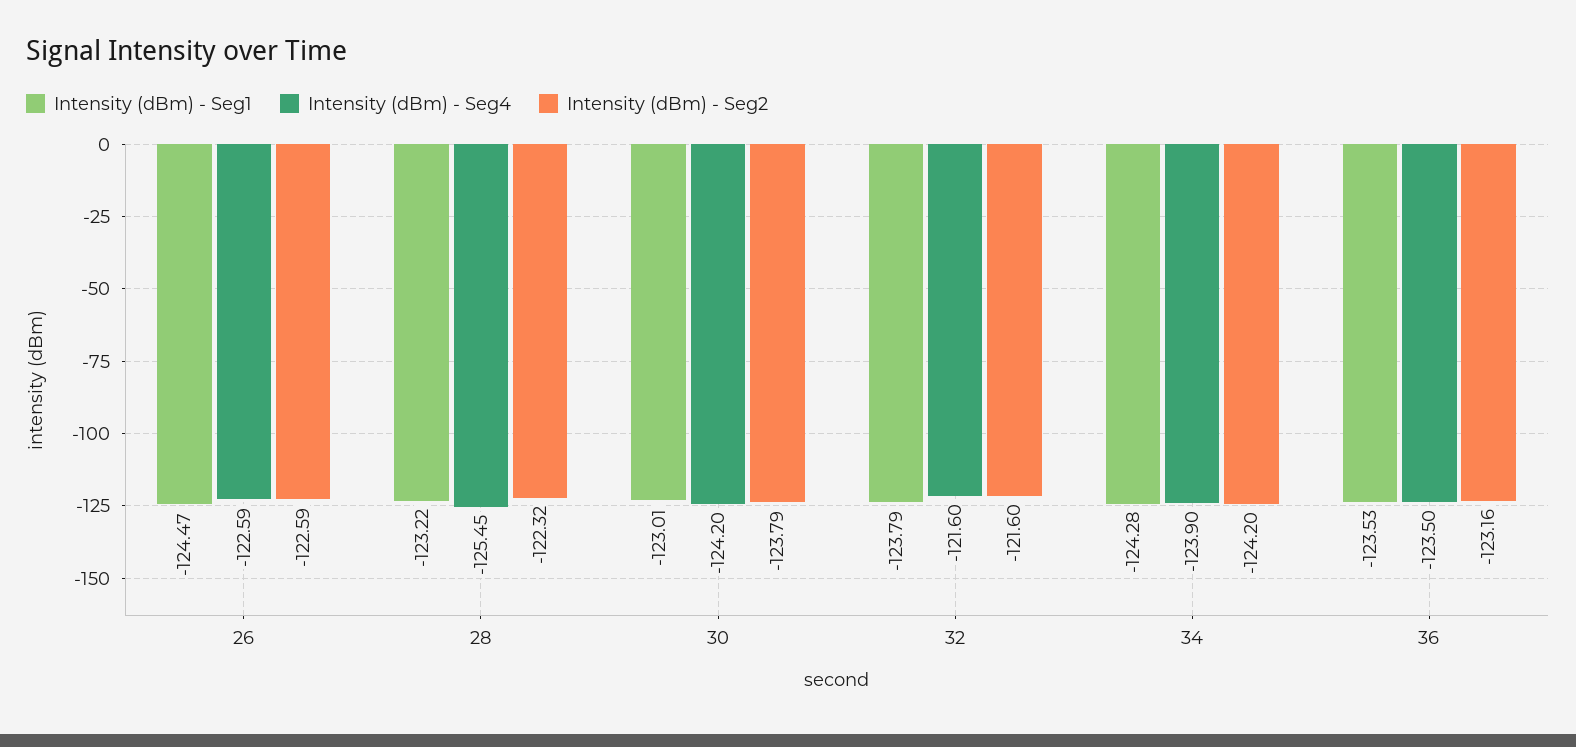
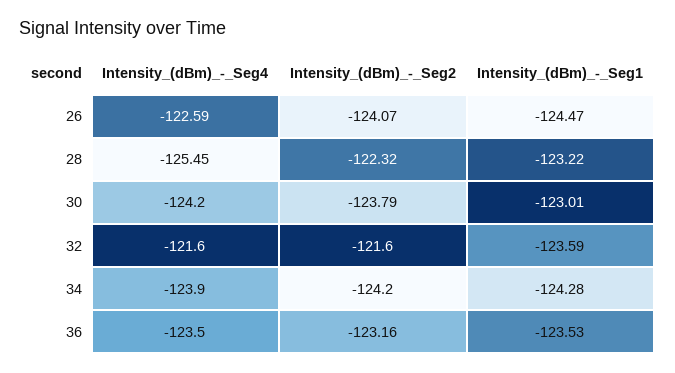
  {
    "Intensity (dBm) - Seg1": {
      "26": -124.47,
      "28": -123.22,
      "30": -123.01,
-     "32": -123.79,
+     "32": -123.59,
      "34": -124.28,
      "36": -123.53
    },
    "Intensity (dBm) - Seg4": {
      "26": -122.59,
      "28": -125.45,
      "30": -124.2,
      "32": -121.6,
      "34": -123.9,
      "36": -123.5
    },
    "Intensity (dBm) - Seg2": {
-     "26": -122.59,
+     "26": -124.07,
      "28": -122.32,
      "30": -123.79,
      "32": -121.6,
      "34": -124.2,
      "36": -123.16
    }
  }

